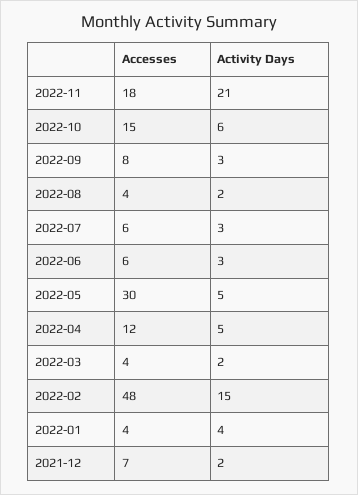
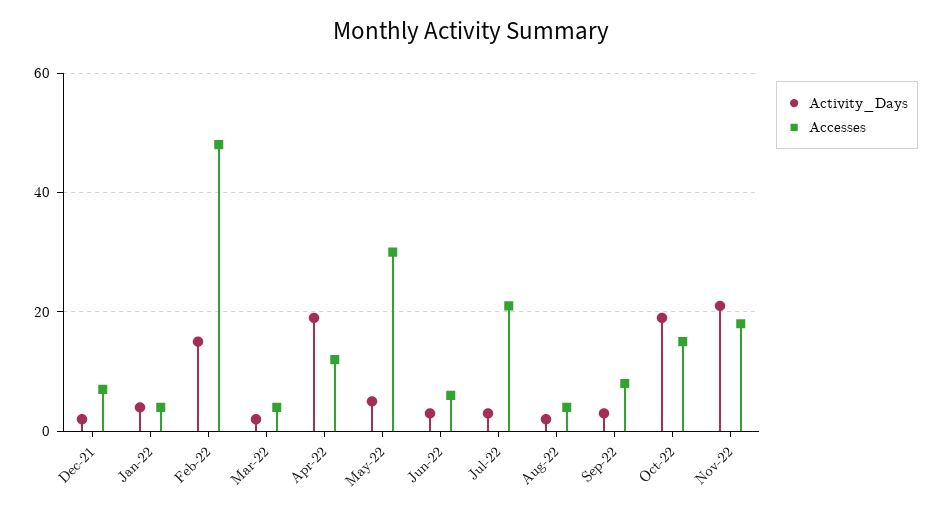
  {
    "Accesses": {
      "2022-11": 18,
      "2022-10": 15,
      "2022-09": 8,
      "2022-08": 4,
-     "2022-07": 6,
+     "2022-07": 20,
      "2022-06": 6,
      "2022-05": 30,
      "2022-04": 12,
      "2022-03": 4,
      "2022-02": 48,
      "2022-01": 4,
      "2021-12": 7
    },
    "Activity Days": {
      "2022-11": 21,
-     "2022-10": 6,
+     "2022-10": 20,
      "2022-09": 3,
      "2022-08": 2,
      "2022-07": 3,
      "2022-06": 3,
      "2022-05": 5,
-     "2022-04": 5,
+     "2022-04": 20,
      "2022-03": 2,
      "2022-02": 15,
      "2022-01": 4,
      "2021-12": 2
    }
  }

